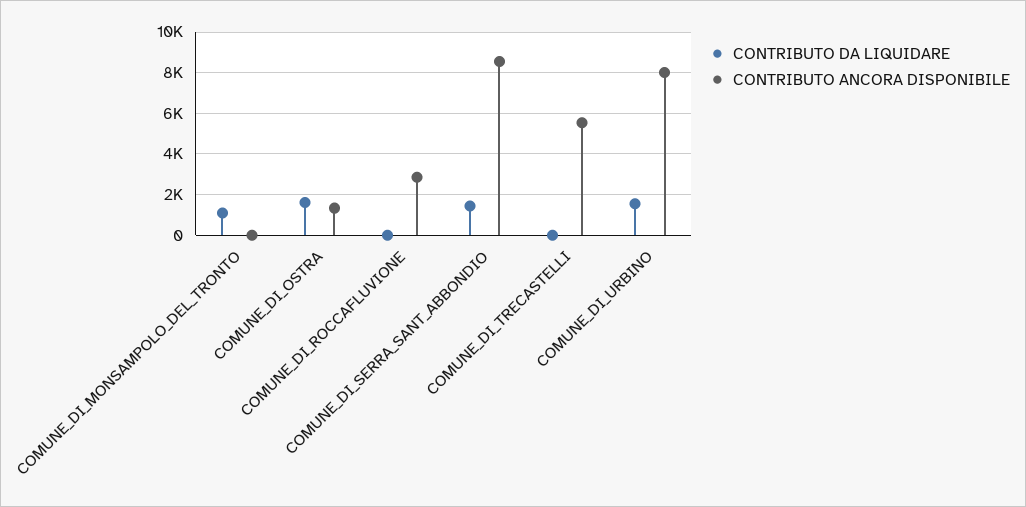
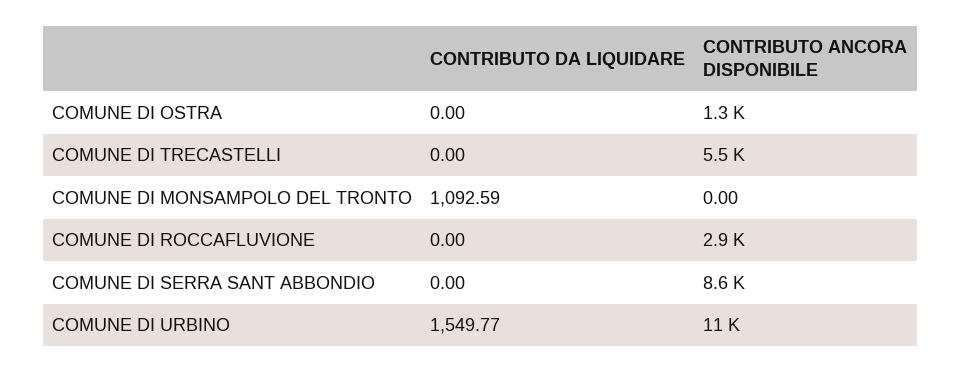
  {
    "CONTRIBUTO DA LIQUIDARE": {
      "COMUNE_DI_MONSAMPOLO_DEL_TRONTO": 1092.59,
-     "COMUNE_DI_OSTRA": 1500,
+     "COMUNE_DI_OSTRA": 0,
      "COMUNE_DI_ROCCAFLUVIONE": 0,
-     "COMUNE_DI_SERRA_SANT_ABBONDIO": 1500,
+     "COMUNE_DI_SERRA_SANT_ABBONDIO": 0,
      "COMUNE_DI_TRECASTELLI": 0,
      "COMUNE_DI_URBINO": 1549.77
    },
    "CONTRIBUTO ANCORA DISPONIBILE": {
      "COMUNE_DI_MONSAMPOLO_DEL_TRONTO": 0,
      "COMUNE_DI_OSTRA": 1300,
      "COMUNE_DI_ROCCAFLUVIONE": 2900,
      "COMUNE_DI_SERRA_SANT_ABBONDIO": 8600,
      "COMUNE_DI_TRECASTELLI": 5500,
-     "COMUNE_DI_URBINO": 8000
+     "COMUNE_DI_URBINO": 11000
    }
  }

